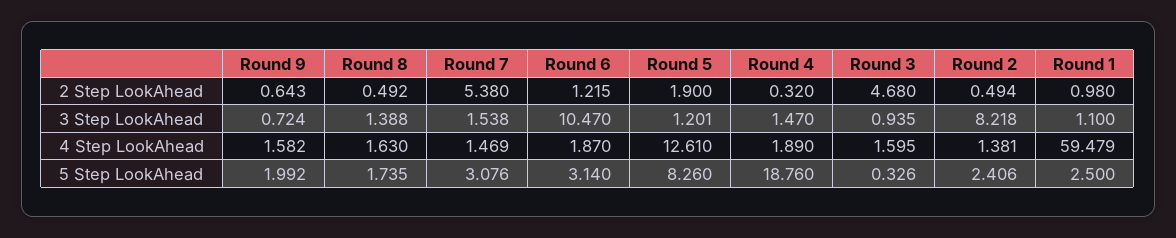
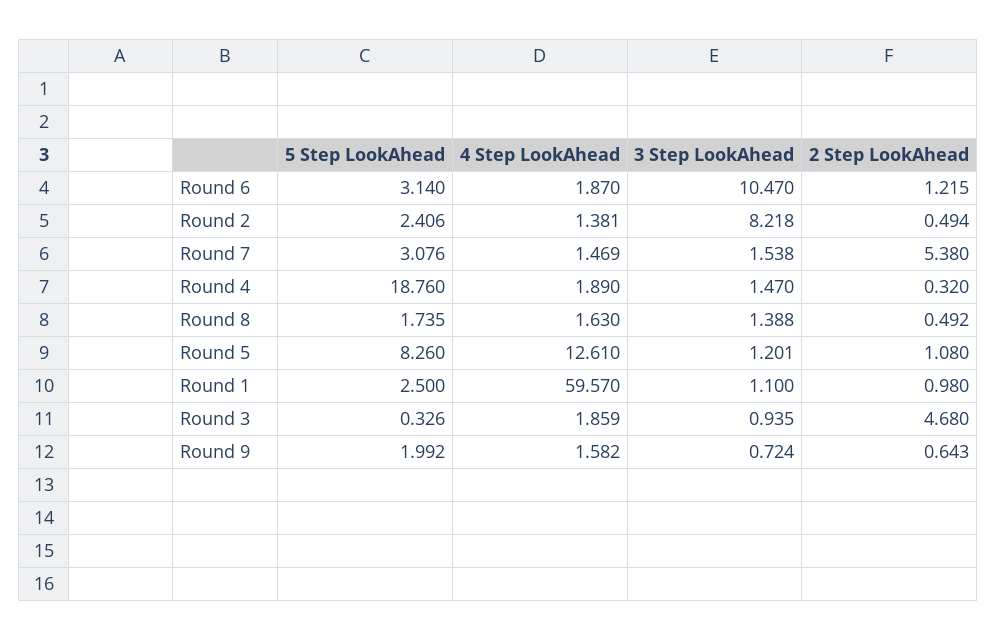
  {
    "Round 9": {
      "2 Step LookAhead": 0.643,
      "3 Step LookAhead": 0.724,
      "4 Step LookAhead": 1.582,
      "5 Step LookAhead": 1.992
    },
    "Round 8": {
      "2 Step LookAhead": 0.492,
      "3 Step LookAhead": 1.388,
      "4 Step LookAhead": 1.63,
      "5 Step LookAhead": 1.735
    },
    "Round 7": {
      "2 Step LookAhead": 5.38,
      "3 Step LookAhead": 1.538,
      "4 Step LookAhead": 1.469,
      "5 Step LookAhead": 3.076
    },
    "Round 6": {
      "2 Step LookAhead": 1.215,
      "3 Step LookAhead": 10.47,
      "4 Step LookAhead": 1.87,
      "5 Step LookAhead": 3.14
    },
    "Round 5": {
-     "2 Step LookAhead": 1.9,
+     "2 Step LookAhead": 1.08,
      "3 Step LookAhead": 1.201,
      "4 Step LookAhead": 12.61,
      "5 Step LookAhead": 8.26
    },
    "Round 4": {
      "2 Step LookAhead": 0.32,
      "3 Step LookAhead": 1.47,
      "4 Step LookAhead": 1.89,
      "5 Step LookAhead": 18.76
    },
    "Round 3": {
      "2 Step LookAhead": 4.68,
      "3 Step LookAhead": 0.935,
-     "4 Step LookAhead": 1.595,
+     "4 Step LookAhead": 1.859,
      "5 Step LookAhead": 0.326
    },
    "Round 2": {
      "2 Step LookAhead": 0.494,
      "3 Step LookAhead": 8.218,
      "4 Step LookAhead": 1.381,
      "5 Step LookAhead": 2.406
    },
    "Round 1": {
      "2 Step LookAhead": 0.98,
      "3 Step LookAhead": 1.1,
-     "4 Step LookAhead": 59.479,
+     "4 Step LookAhead": 59.57,
      "5 Step LookAhead": 2.5
    }
  }

